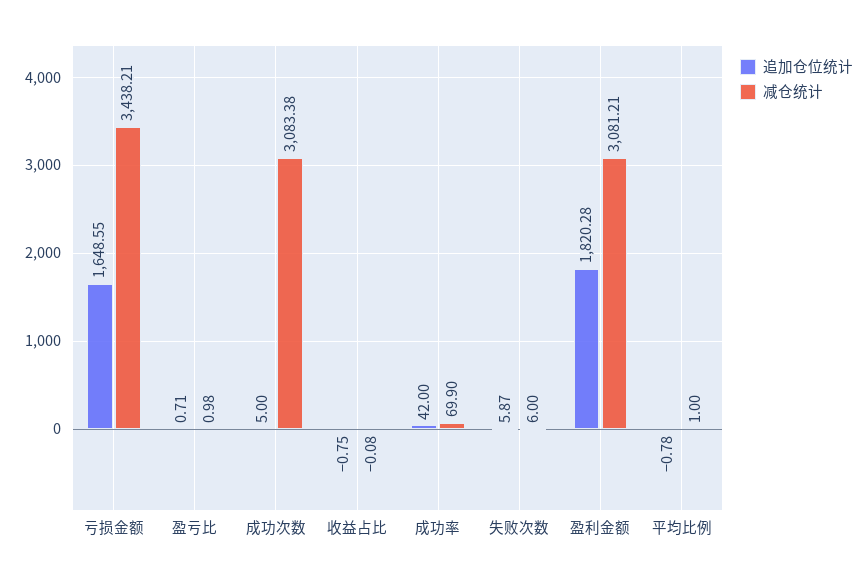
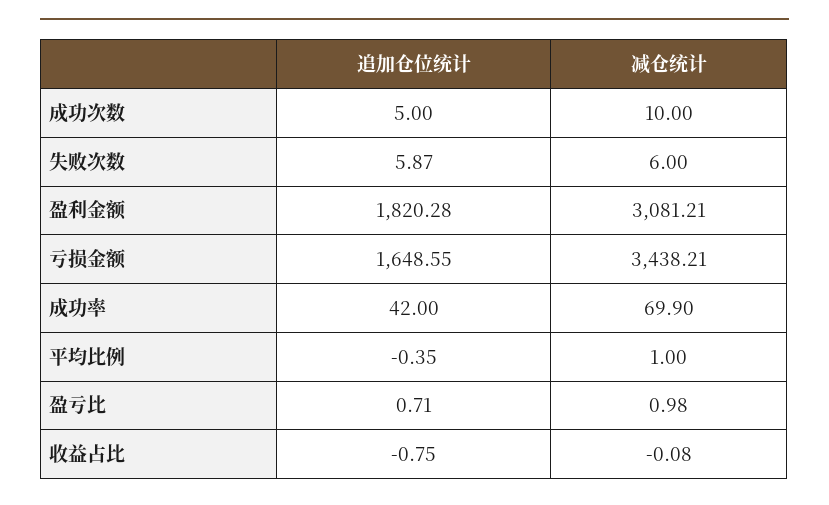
  {
    "追加仓位统计": {
      "亏损金额": 1648.55,
      "盈亏比": 0.71,
      "成功次数": 5,
      "收益占比": -0.75,
      "成功率": 42,
      "失败次数": 5.87,
      "盈利金额": 1820.28,
-     "平均比例": -0.78
+     "平均比例": -0.35
    },
    "减仓统计": {
      "亏损金额": 3438.21,
      "盈亏比": 0.98,
-     "成功次数": 3083.38,
+     "成功次数": 10,
      "收益占比": -0.08,
      "成功率": 69.9,
      "失败次数": 6,
      "盈利金额": 3081.21,
      "平均比例": 1
    }
  }

